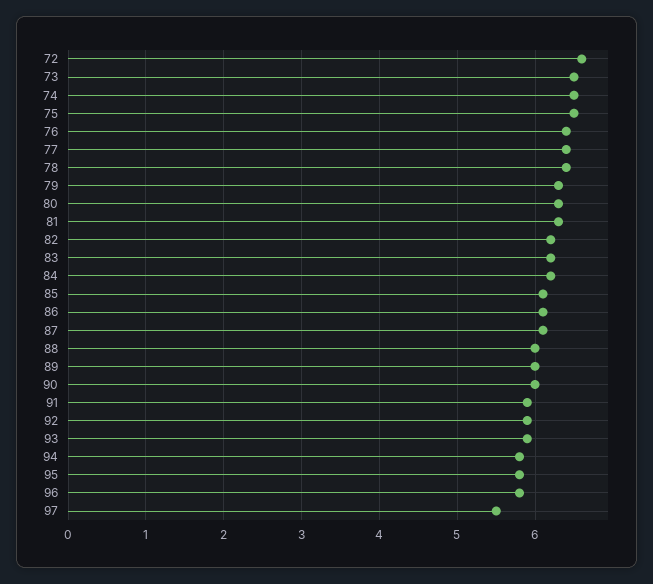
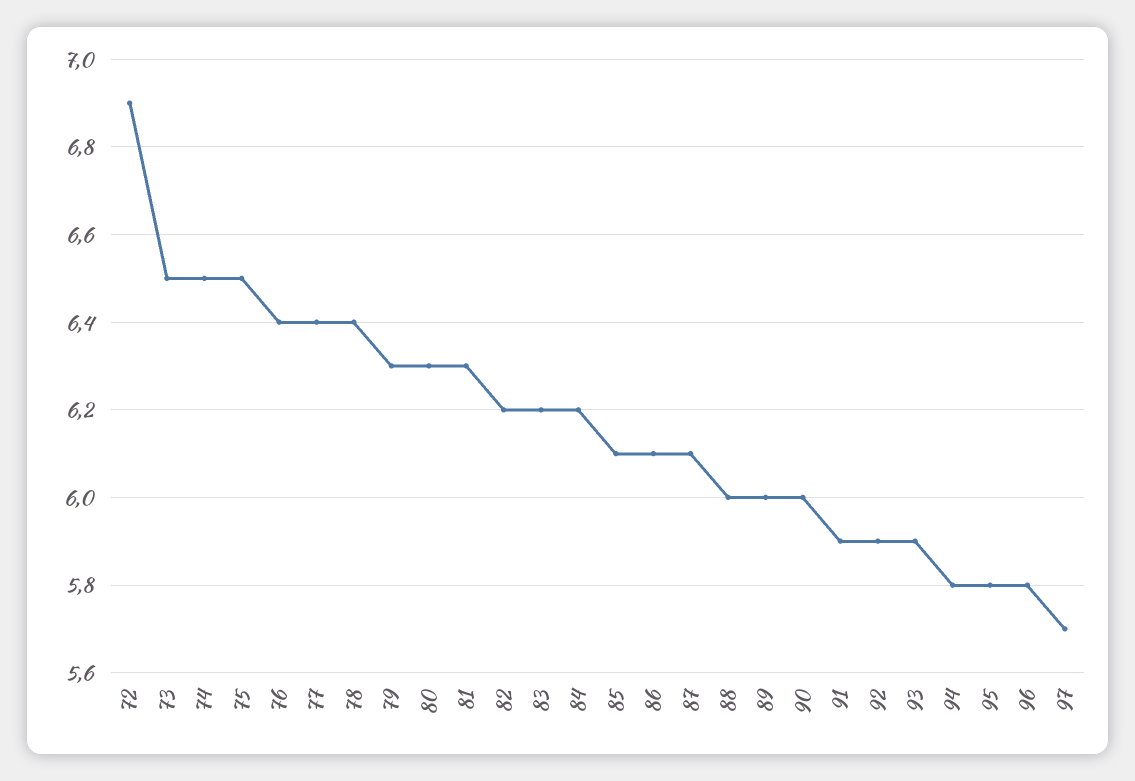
  {
-   "72": 6.6,
+   "72": 6.9,
    "73": 6.5,
    "74": 6.5,
    "75": 6.5,
    "76": 6.4,
    "77": 6.4,
    "78": 6.4,
    "79": 6.3,
    "80": 6.3,
    "81": 6.3,
    "82": 6.2,
    "83": 6.2,
    "84": 6.2,
    "85": 6.1,
    "86": 6.1,
    "87": 6.1,
    "88": 6,
    "89": 6,
    "90": 6,
    "91": 5.9,
    "92": 5.9,
    "93": 5.9,
    "94": 5.8,
    "95": 5.8,
    "96": 5.8,
-   "97": 5.5
+   "97": 5.7
  }

